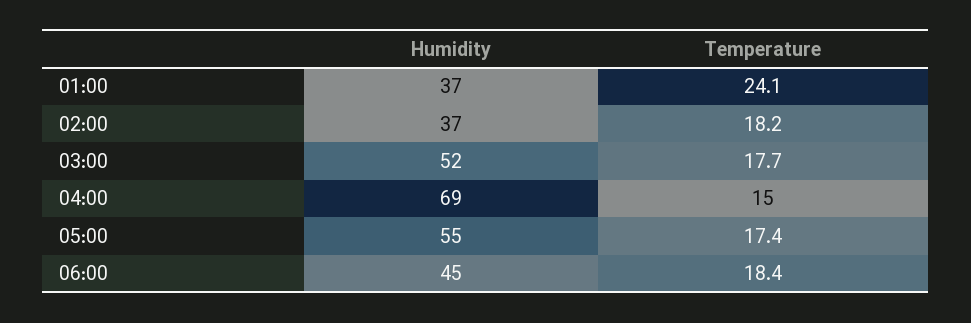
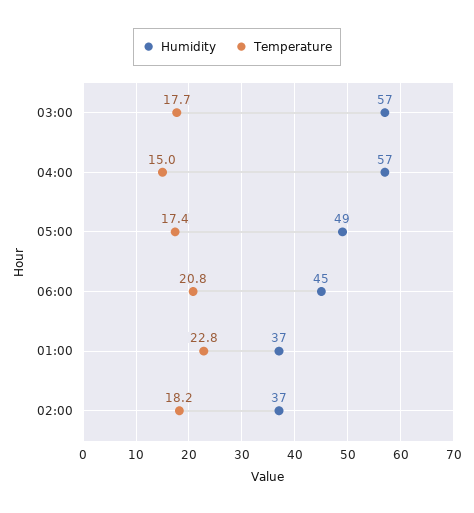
  {
    "Humidity": {
      "01:00": 37,
      "02:00": 37,
-     "03:00": 52,
+     "03:00": 57,
-     "04:00": 69,
+     "04:00": 57,
-     "05:00": 55,
+     "05:00": 49,
      "06:00": 45
    },
    "Temperature": {
-     "01:00": 24.1,
+     "01:00": 22.8,
      "02:00": 18.2,
      "03:00": 17.7,
      "04:00": 15,
      "05:00": 17.4,
-     "06:00": 18.4
+     "06:00": 20.8
    }
  }

